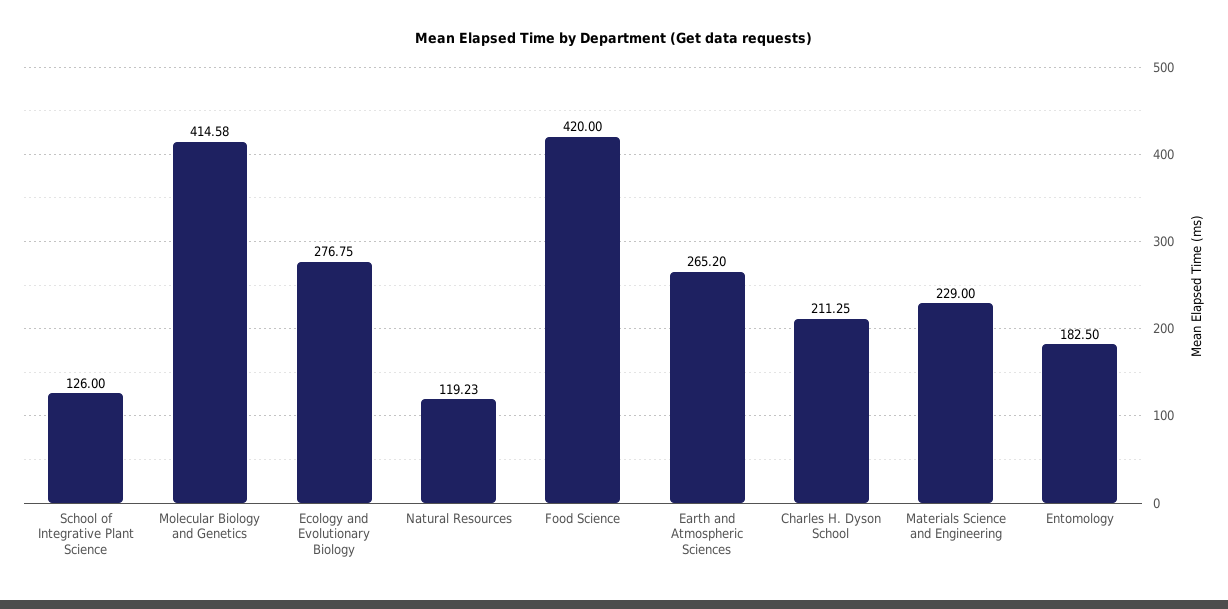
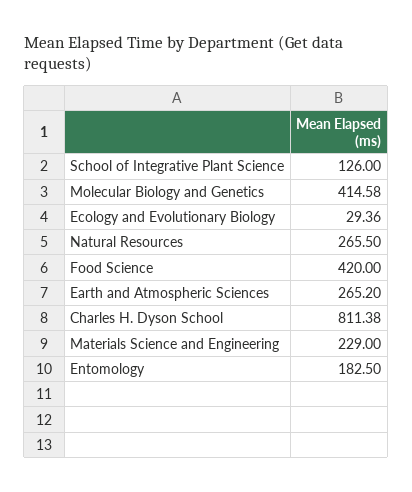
  {
    "School of Integrative Plant Science": 126,
    "Molecular Biology and Genetics": 414.58,
-   "Ecology and Evolutionary Biology": 276.75,
+   "Ecology and Evolutionary Biology": 29.36,
-   "Natural Resources": 119.23,
+   "Natural Resources": 265.5,
    "Food Science": 420,
    "Earth and Atmospheric Sciences": 265.2,
-   "Charles H. Dyson School": 211.25,
+   "Charles H. Dyson School": 811.38,
    "Materials Science and Engineering": 229,
    "Entomology": 182.5
  }

